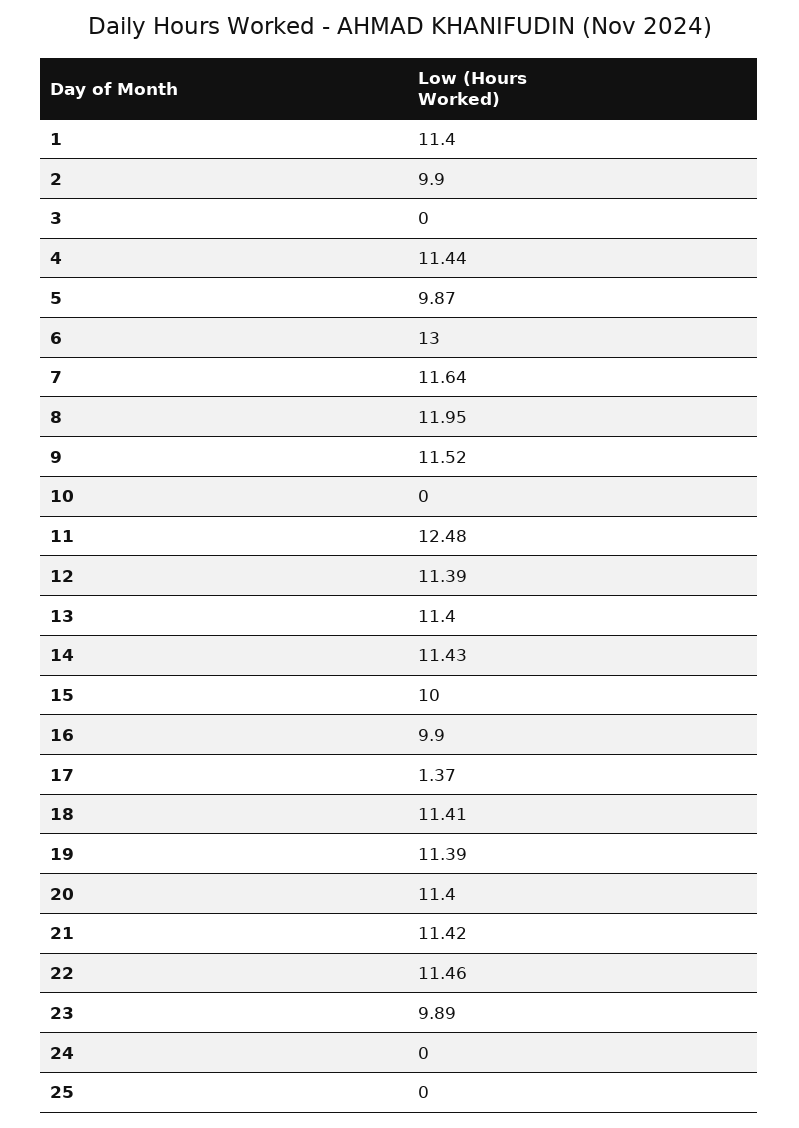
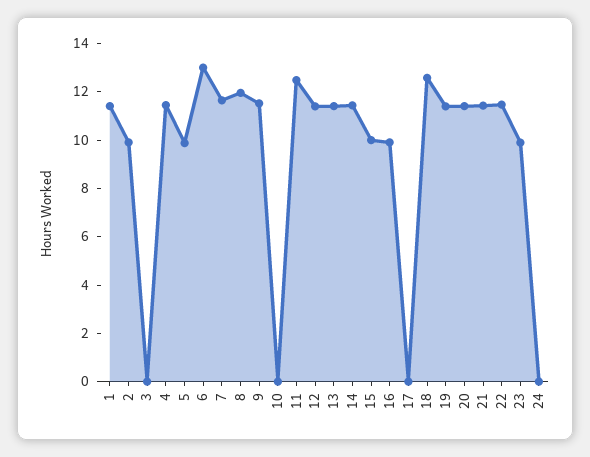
  {
    "1": 11.4,
    "2": 9.9,
    "3": 0,
    "4": 11.44,
    "5": 9.87,
    "6": 13,
    "7": 11.64,
    "8": 11.95,
    "9": 11.52,
    "10": 0,
    "11": 12.48,
    "12": 11.39,
    "13": 11.4,
    "14": 11.43,
    "15": 10,
    "16": 9.9,
-   "17": 1.37,
+   "17": 0,
-   "18": 11.41,
+   "18": 12.5,
    "19": 11.39,
    "20": 11.4,
    "21": 11.42,
    "22": 11.46,
    "23": 9.89,
-   "24": 0,
+   "24": 0
-   "25": 0
  }

